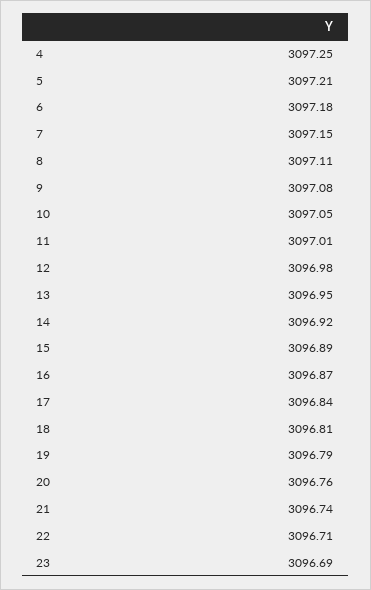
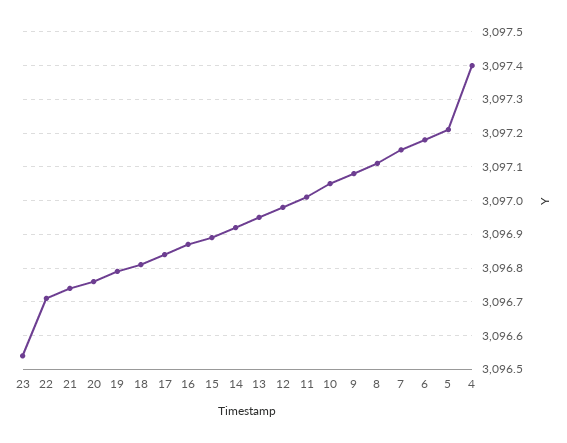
  {
-   "4": 3097.25,
+   "4": 3097.4,
    "5": 3097.21,
    "6": 3097.18,
    "7": 3097.15,
    "8": 3097.11,
    "9": 3097.08,
    "10": 3097.05,
    "11": 3097.01,
    "12": 3096.98,
    "13": 3096.95,
    "14": 3096.92,
    "15": 3096.89,
    "16": 3096.87,
    "17": 3096.84,
    "18": 3096.81,
    "19": 3096.79,
    "20": 3096.76,
    "21": 3096.74,
    "22": 3096.71,
-   "23": 3096.69
+   "23": 3096.55
  }

